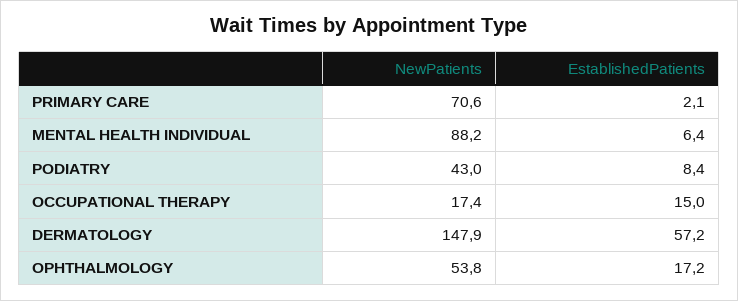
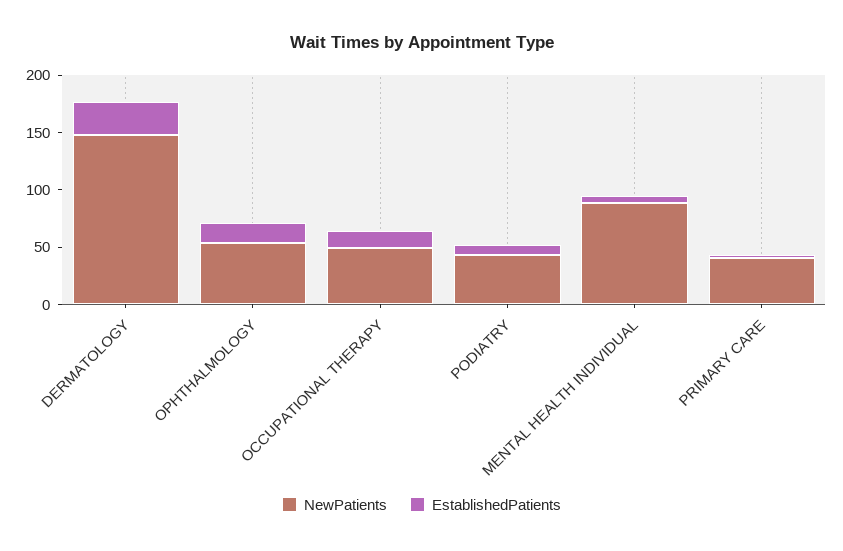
  {
    "NewPatients": {
-     "PRIMARY CARE": 70.6,
+     "PRIMARY CARE": 40,
      "MENTAL HEALTH INDIVIDUAL": 88.2,
      "PODIATRY": 43,
-     "OCCUPATIONAL THERAPY": 17.4,
+     "OCCUPATIONAL THERAPY": 50,
      "DERMATOLOGY": 147.9,
      "OPHTHALMOLOGY": 53.8
    },
    "EstablishedPatients": {
      "PRIMARY CARE": 2.1,
      "MENTAL HEALTH INDIVIDUAL": 6.4,
      "PODIATRY": 8.4,
      "OCCUPATIONAL THERAPY": 15,
-     "DERMATOLOGY": 57.2,
+     "DERMATOLOGY": 30,
      "OPHTHALMOLOGY": 17.2
    }
  }

